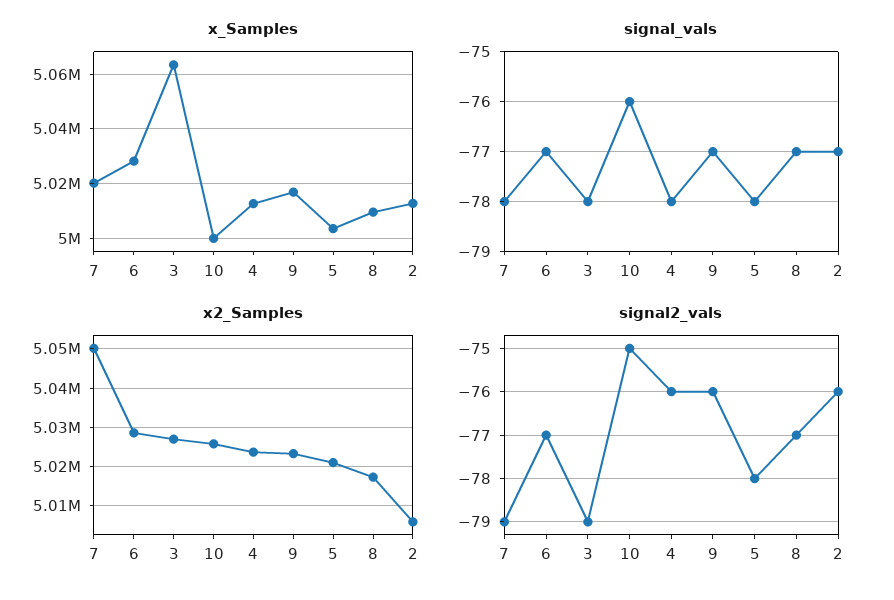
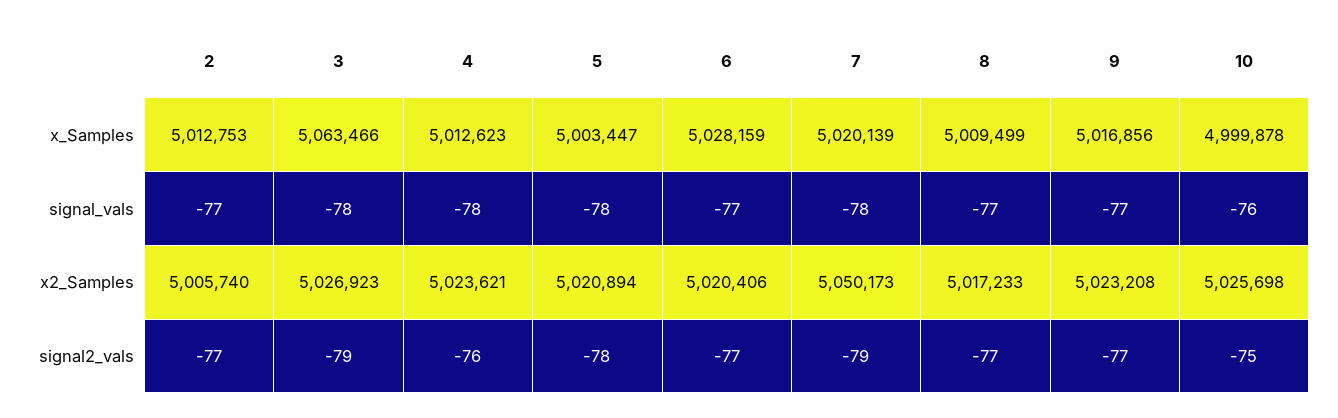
  {
    "x_Samples": {
      "7": 5020139,
      "6": 5028159,
      "3": 5063466,
      "10": 4999878,
      "4": 5012623,
      "9": 5016856,
      "5": 5003447,
      "8": 5009499,
      "2": 5012753
    },
    "signal_vals": {
      "7": -78,
      "6": -77,
      "3": -78,
      "10": -76,
      "4": -78,
      "9": -77,
      "5": -78,
      "8": -77,
      "2": -77
    },
    "x2_Samples": {
      "7": 5050173,
-     "6": 5028000,
+     "6": 5020406,
      "3": 5026923,
      "10": 5025698,
      "4": 5023621,
      "9": 5023208,
      "5": 5020894,
      "8": 5017233,
      "2": 5005740
    },
    "signal2_vals": {
      "7": -79,
      "6": -77,
      "3": -79,
      "10": -75,
      "4": -76,
-     "9": -76,
+     "9": -77,
      "5": -78,
      "8": -77,
-     "2": -76
+     "2": -77
    }
  }

